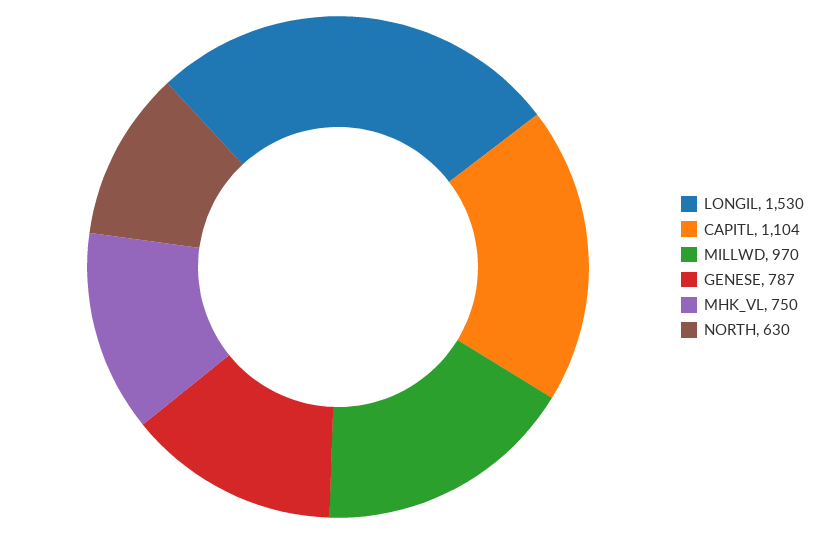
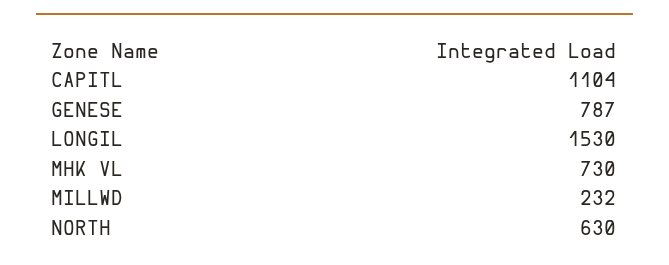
  {
    "LONGIL": 1530,
    "CAPITL": 1104,
-   "MILLWD": 970,
+   "MILLWD": 232,
    "GENESE": 787,
-   "MHK_VL": 750,
+   "MHK_VL": 730,
    "NORTH": 630
  }

